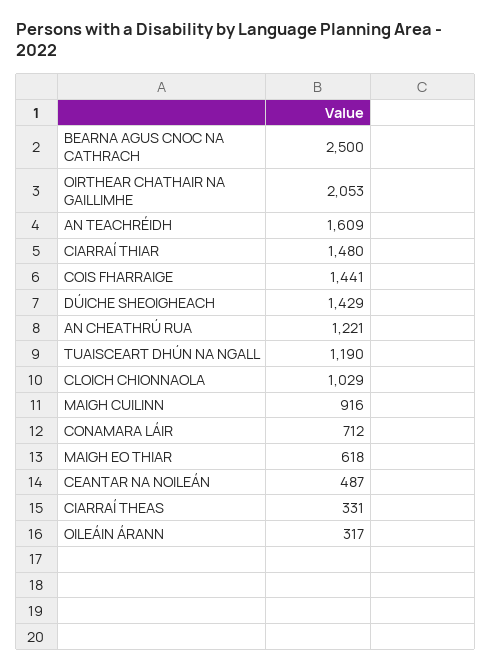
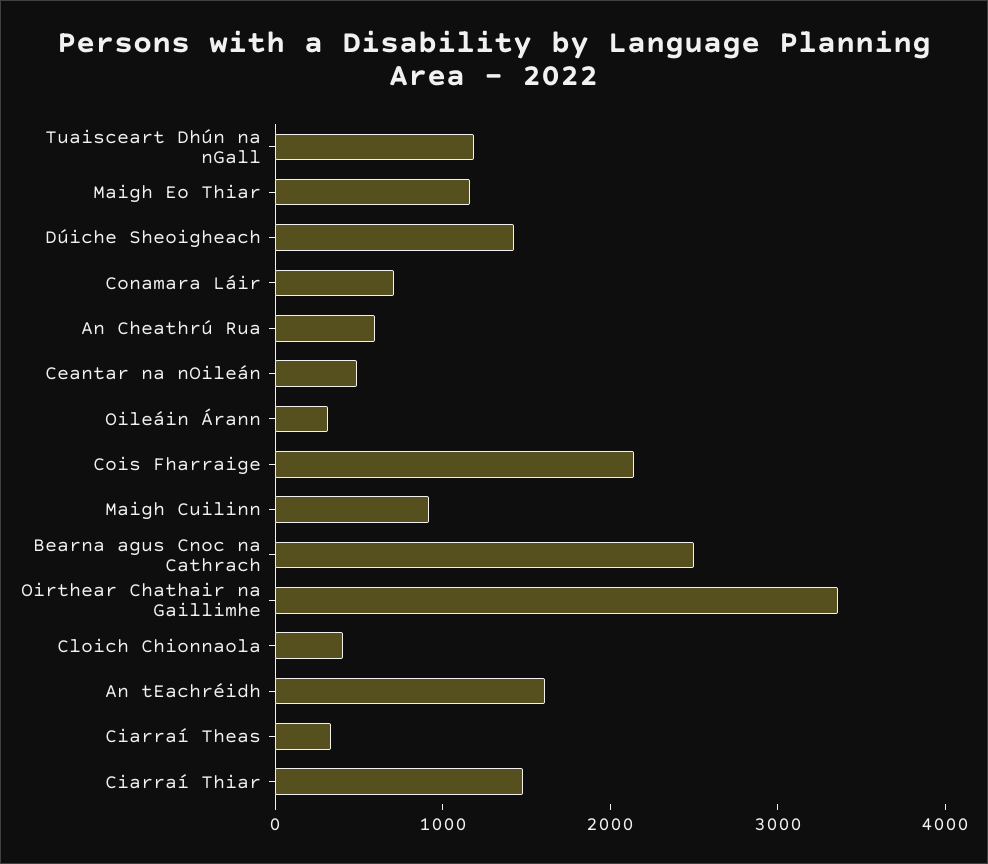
  {
    "BEARNA AGUS CNOC NA CATHRACH": 2500,
-   "OIRTHEAR CHATHAIR NA GAILLIMHE": 2053,
+   "OIRTHEAR CHATHAIR NA GAILLIMHE": 3400,
    "AN TEACHRÉIDH": 1609,
    "CIARRAÍ THIAR": 1480,
-   "COIS FHARRAIGE": 1441,
+   "COIS FHARRAIGE": 2200,
    "DÚICHE SHEOIGHEACH": 1429,
-   "AN CHEATHRÚ RUA": 1221,
+   "AN CHEATHRÚ RUA": 600,
    "TUAISCEART DHÚN NA NGALL": 1190,
-   "CLOICH CHIONNAOLA": 1029,
+   "CLOICH CHIONNAOLA": 400,
    "MAIGH CUILINN": 916,
    "CONAMARA LÁIR": 712,
-   "MAIGH EO THIAR": 618,
+   "MAIGH EO THIAR": 1200,
    "CEANTAR NA NOILEÁN": 487,
    "CIARRAÍ THEAS": 331,
    "OILEÁIN ÁRANN": 317
  }

